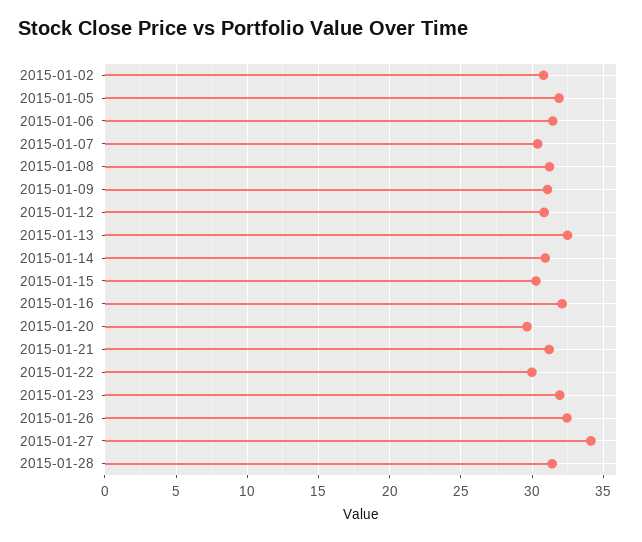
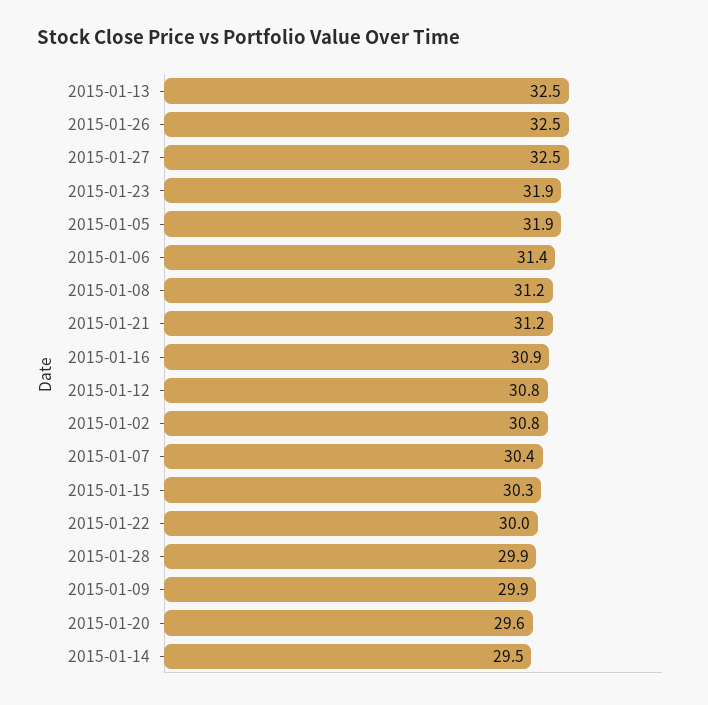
  {
    "2015-01-02": 30.8,
    "2015-01-05": 31.9,
    "2015-01-06": 31.4,
    "2015-01-07": 30.4,
    "2015-01-08": 31.2,
-   "2015-01-09": 31,
+   "2015-01-09": 29.9,
    "2015-01-12": 30.8,
    "2015-01-13": 32.5,
-   "2015-01-14": 31,
+   "2015-01-14": 29.5,
    "2015-01-15": 30.3,
-   "2015-01-16": 32,
+   "2015-01-16": 30.9,
    "2015-01-20": 29.6,
    "2015-01-21": 31.2,
    "2015-01-22": 30,
    "2015-01-23": 31.9,
    "2015-01-26": 32.5,
-   "2015-01-27": 34,
+   "2015-01-27": 32.5,
-   "2015-01-28": 31.5
+   "2015-01-28": 29.9
  }

